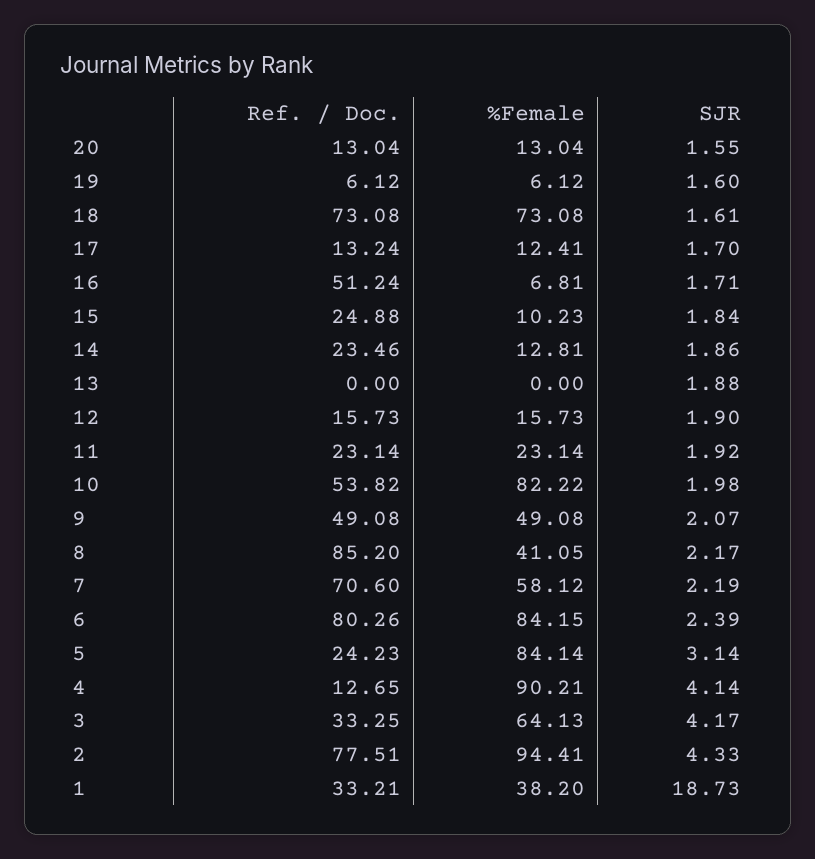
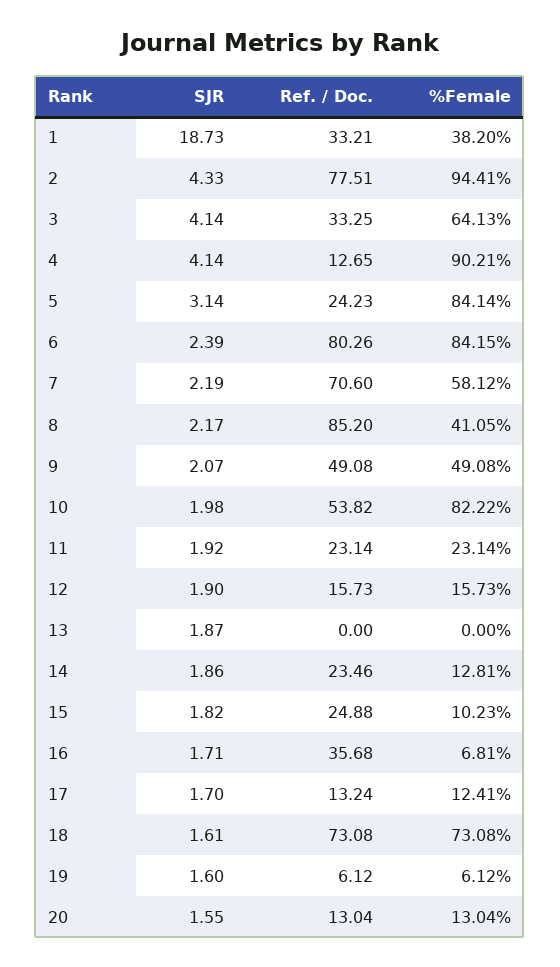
  {
    "Ref. / Doc.": {
      "20": 13.04,
      "19": 6.12,
      "18": 73.08,
      "17": 13.24,
-     "16": 51.24,
+     "16": 35.68,
      "15": 24.88,
      "14": 23.46,
      "13": 0,
      "12": 15.73,
      "11": 23.14,
      "10": 53.82,
      "9": 49.08,
      "8": 85.2,
      "7": 70.6,
      "6": 80.26,
      "5": 24.23,
      "4": 12.65,
      "3": 33.25,
      "2": 77.51,
      "1": 33.21
    },
    "%Female": {
      "20": 13.04,
      "19": 6.12,
      "18": 73.08,
      "17": 12.41,
      "16": 6.81,
      "15": 10.23,
      "14": 12.81,
      "13": 0,
      "12": 15.73,
      "11": 23.14,
      "10": 82.22,
      "9": 49.08,
      "8": 41.05,
      "7": 58.12,
      "6": 84.15,
      "5": 84.14,
      "4": 90.21,
      "3": 64.13,
      "2": 94.41,
      "1": 38.2
    },
    "SJR": {
      "20": 1.55,
      "19": 1.6,
      "18": 1.61,
      "17": 1.7,
      "16": 1.71,
-     "15": 1.84,
+     "15": 1.82,
      "14": 1.86,
-     "13": 1.88,
+     "13": 1.87,
      "12": 1.9,
      "11": 1.92,
      "10": 1.98,
      "9": 2.07,
      "8": 2.17,
      "7": 2.19,
      "6": 2.39,
      "5": 3.14,
      "4": 4.14,
-     "3": 4.17,
+     "3": 4.14,
      "2": 4.33,
      "1": 18.73
    }
  }

